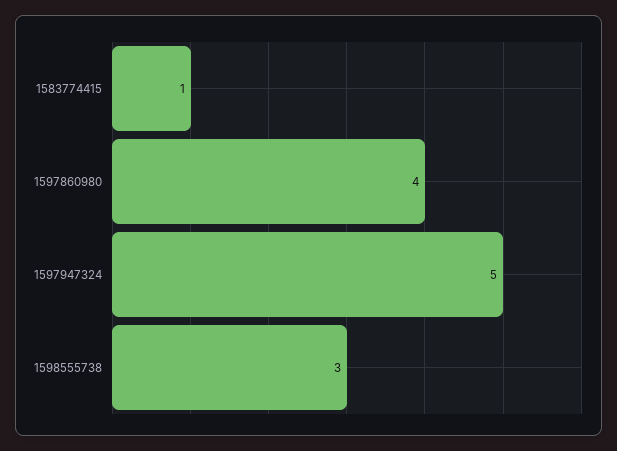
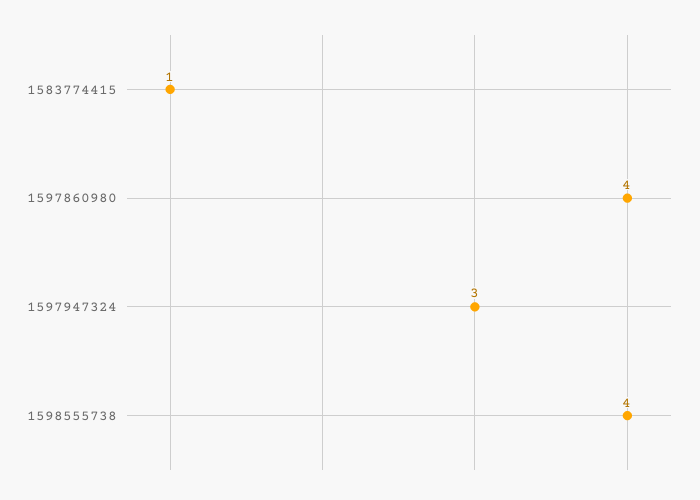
  {
    "1583774415": 1,
    "1597860980": 4,
-   "1597947324": 5,
+   "1597947324": 3,
-   "1598555738": 3
+   "1598555738": 4
  }

